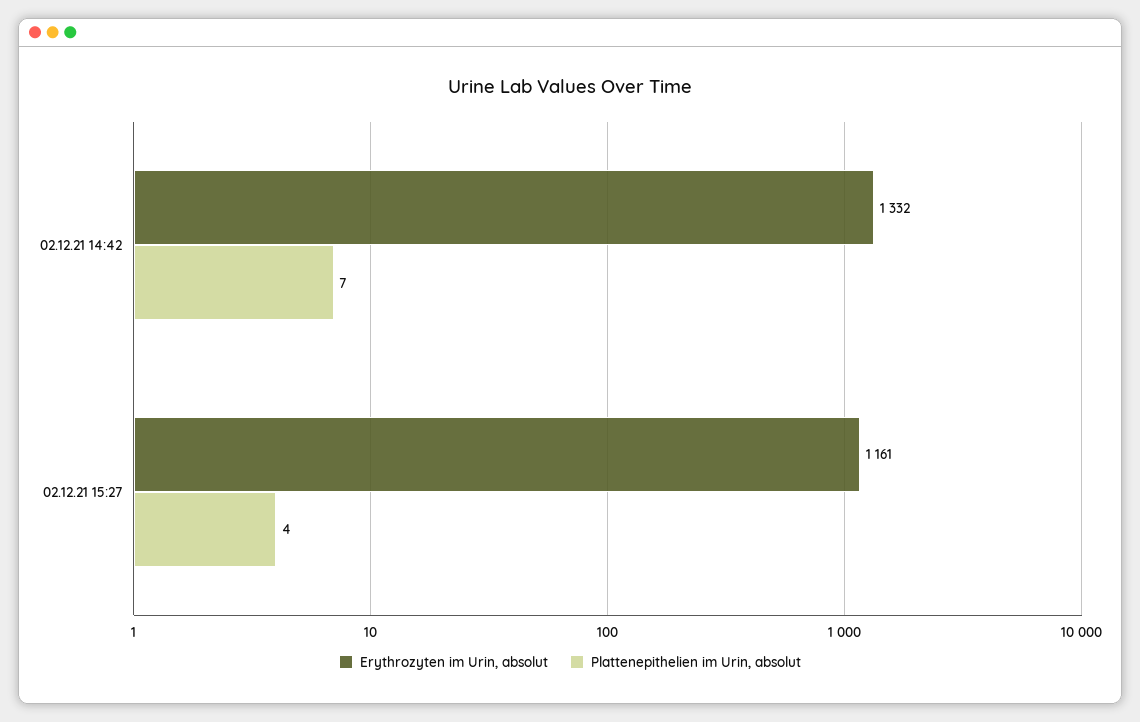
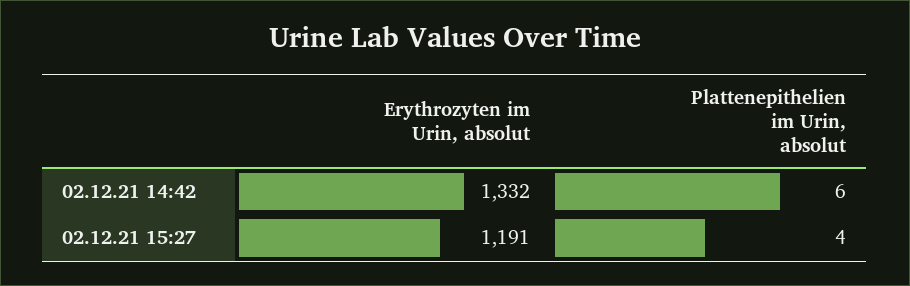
  {
    "Erythrozyten im Urin, absolut": {
      "02.12.21 14:42": 1332,
-     "02.12.21 15:27": 1161
+     "02.12.21 15:27": 1191
    },
    "Plattenepithelien im Urin, absolut": {
-     "02.12.21 14:42": 7,
+     "02.12.21 14:42": 6,
      "02.12.21 15:27": 4
    }
  }

